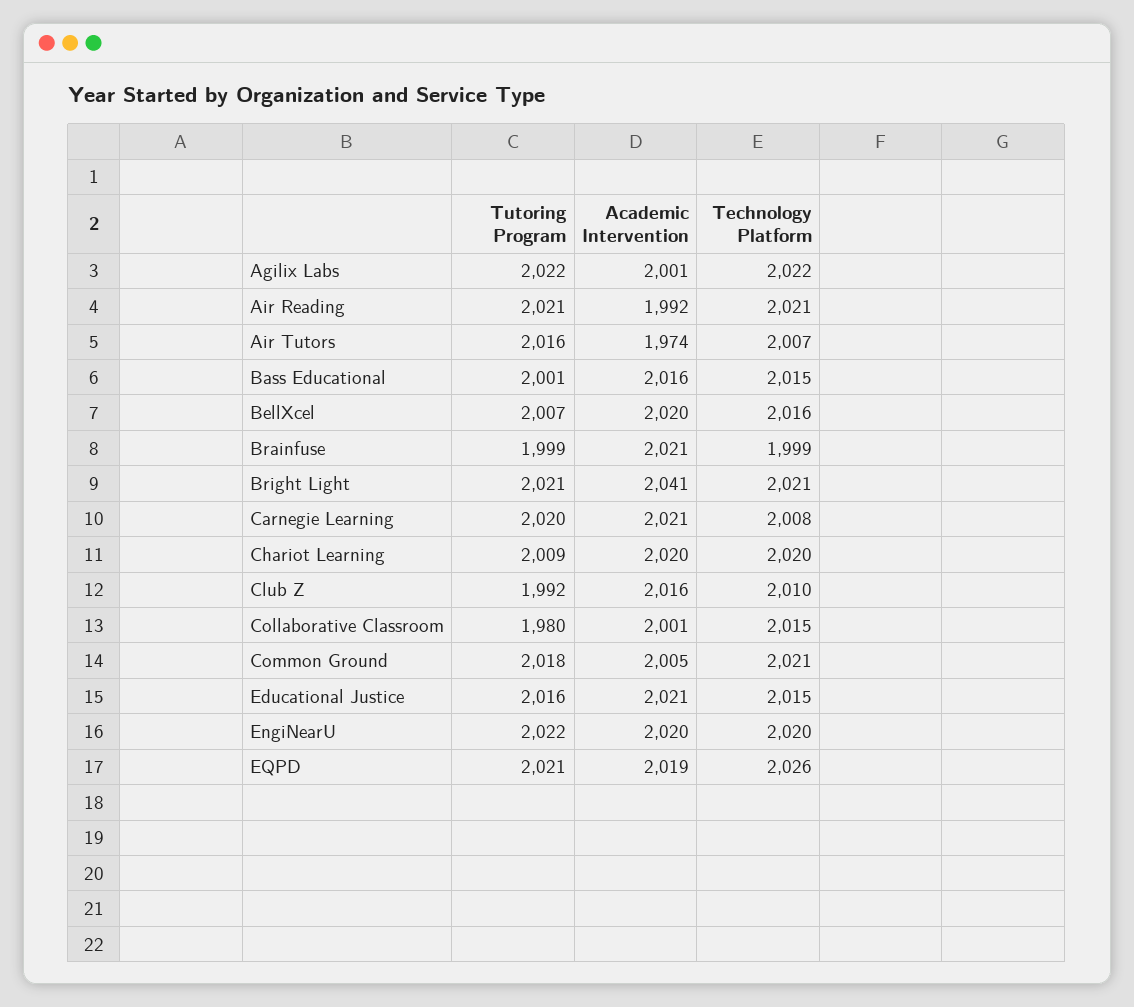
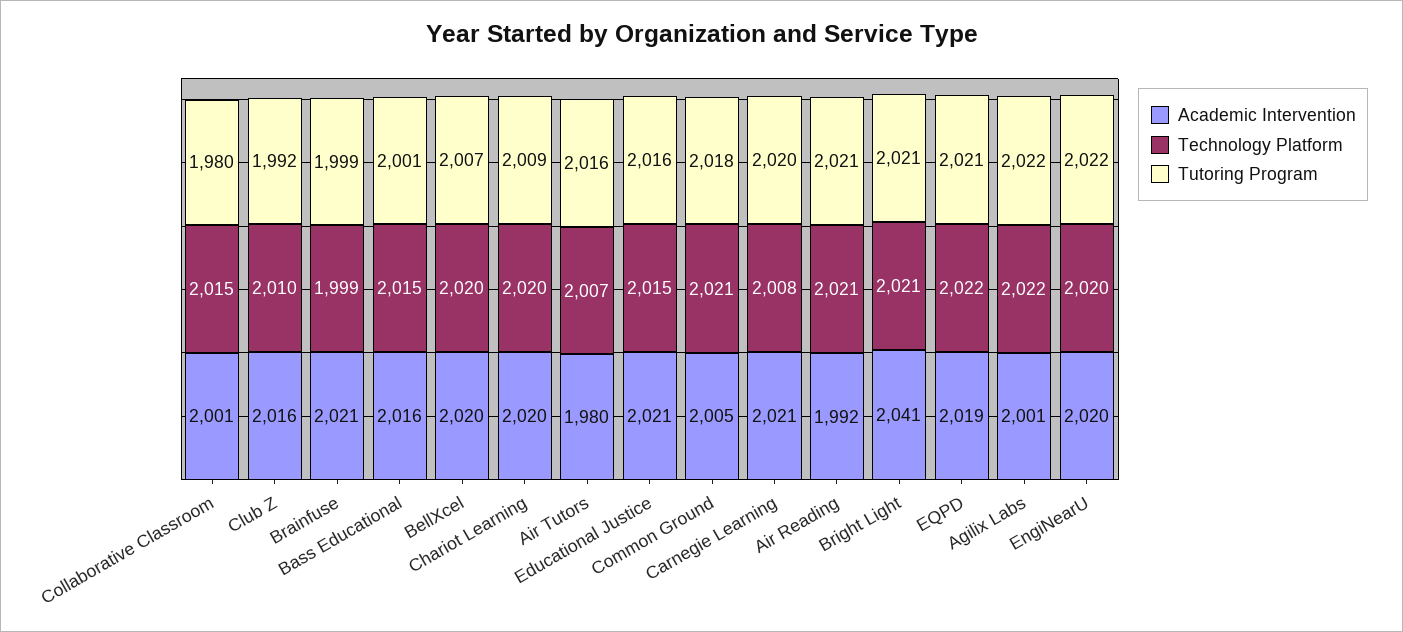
  {
    "Tutoring Program": {
      "Agilix Labs": 2022,
      "Air Reading": 2021,
      "Air Tutors": 2016,
      "Bass Educational": 2001,
      "BellXcel": 2007,
      "Brainfuse": 1999,
      "Bright Light": 2021,
      "Carnegie Learning": 2020,
      "Chariot Learning": 2009,
      "Club Z": 1992,
      "Collaborative Classroom": 1980,
      "Common Ground": 2018,
      "Educational Justice": 2016,
      "EngiNearU": 2022,
      "EQPD": 2021
    },
    "Academic Intervention": {
      "Agilix Labs": 2001,
      "Air Reading": 1992,
-     "Air Tutors": 1974,
+     "Air Tutors": 1980,
      "Bass Educational": 2016,
      "BellXcel": 2020,
      "Brainfuse": 2021,
      "Bright Light": 2041,
      "Carnegie Learning": 2021,
      "Chariot Learning": 2020,
      "Club Z": 2016,
      "Collaborative Classroom": 2001,
      "Common Ground": 2005,
      "Educational Justice": 2021,
      "EngiNearU": 2020,
      "EQPD": 2019
    },
    "Technology Platform": {
      "Agilix Labs": 2022,
      "Air Reading": 2021,
      "Air Tutors": 2007,
      "Bass Educational": 2015,
-     "BellXcel": 2016,
+     "BellXcel": 2020,
      "Brainfuse": 1999,
      "Bright Light": 2021,
      "Carnegie Learning": 2008,
      "Chariot Learning": 2020,
      "Club Z": 2010,
      "Collaborative Classroom": 2015,
      "Common Ground": 2021,
      "Educational Justice": 2015,
      "EngiNearU": 2020,
-     "EQPD": 2026
+     "EQPD": 2022
    }
  }

